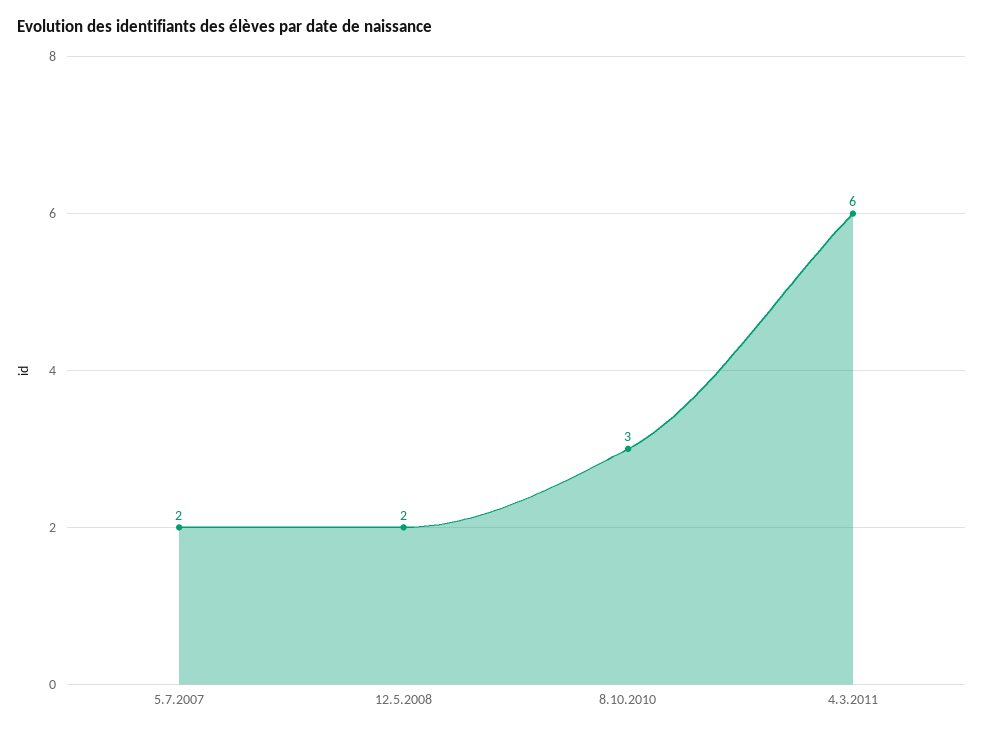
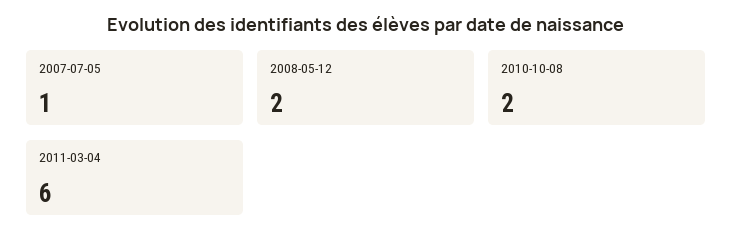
  {
-   "5.7.2007": 2,
+   "5.7.2007": 1,
    "12.5.2008": 2,
-   "8.10.2010": 3,
+   "8.10.2010": 2,
    "4.3.2011": 6
  }

